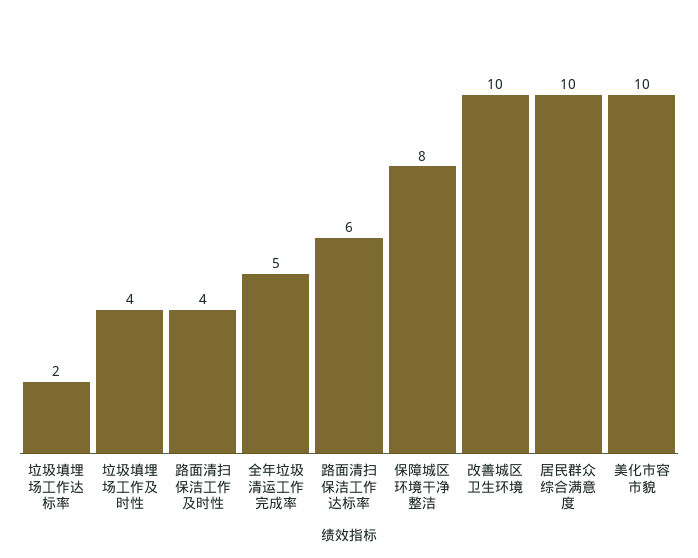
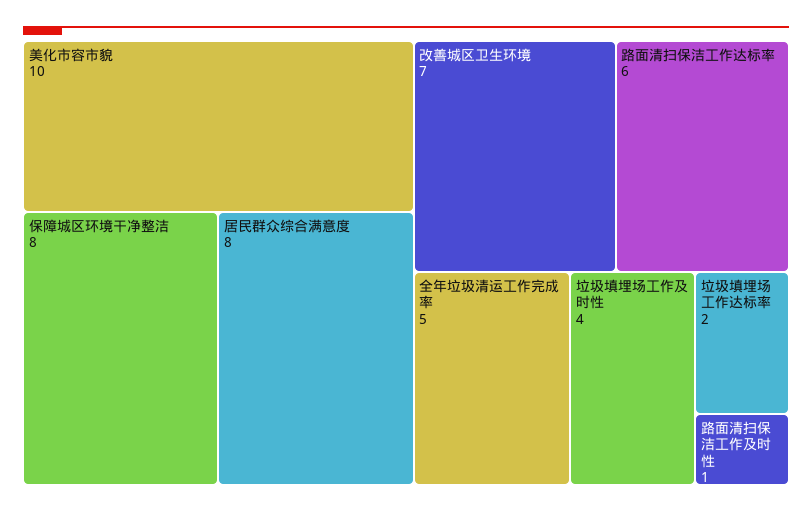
  {
    "垃圾填埋场工作达标率": 2,
    "垃圾填埋场工作及时性": 4,
-   "路面清扫保洁工作及时性": 4,
+   "路面清扫保洁工作及时性": 1,
    "全年垃圾清运工作完成率": 5,
    "路面清扫保洁工作达标率": 6,
    "保障城区环境干净整洁": 8,
-   "改善城区卫生环境": 10,
+   "改善城区卫生环境": 7,
-   "居民群众综合满意度": 10,
+   "居民群众综合满意度": 8,
    "美化市容市貌": 10
  }

